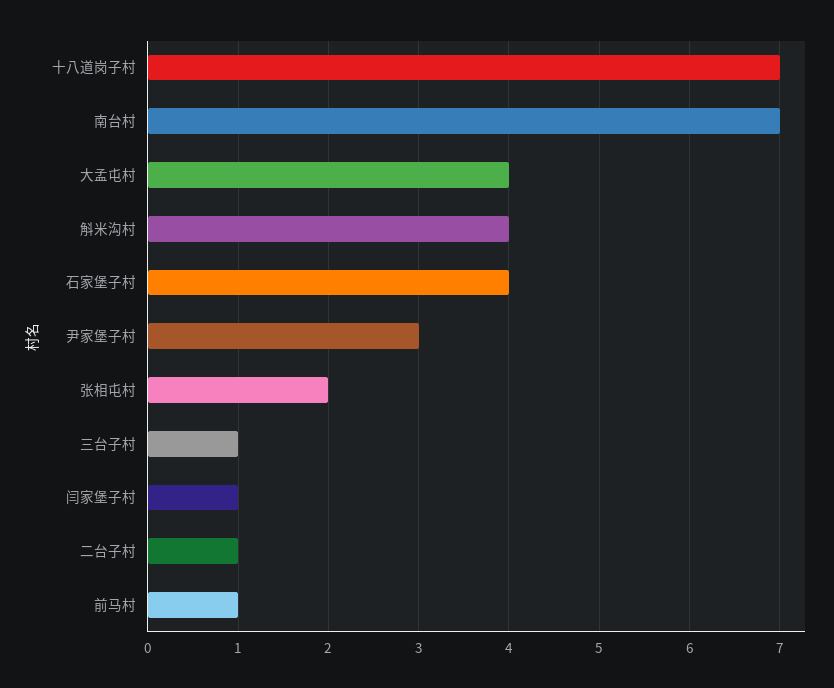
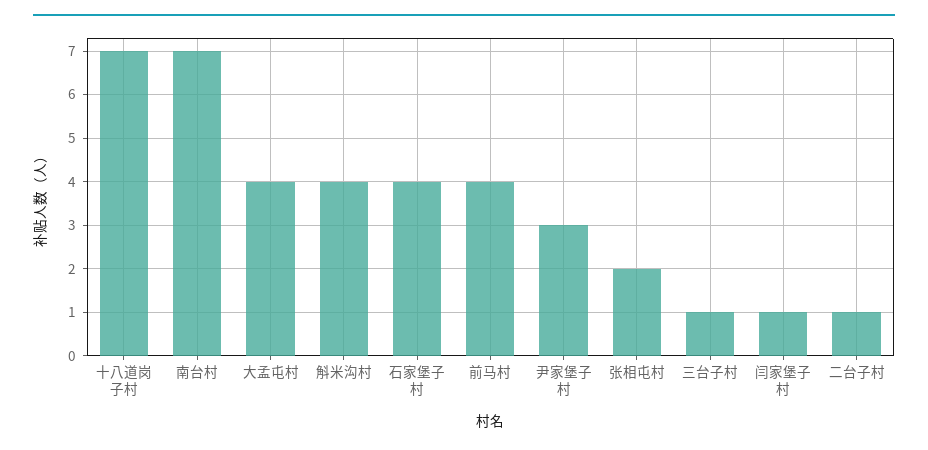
  {
    "十八道岗子村": 7,
    "南台村": 7,
    "大孟屯村": 4,
    "斛米沟村": 4,
    "石家堡子村": 4,
    "尹家堡子村": 3,
    "张相屯村": 2,
    "三台子村": 1,
    "闫家堡子村": 1,
    "二台子村": 1,
-   "前马村": 1
+   "前马村": 4
  }

